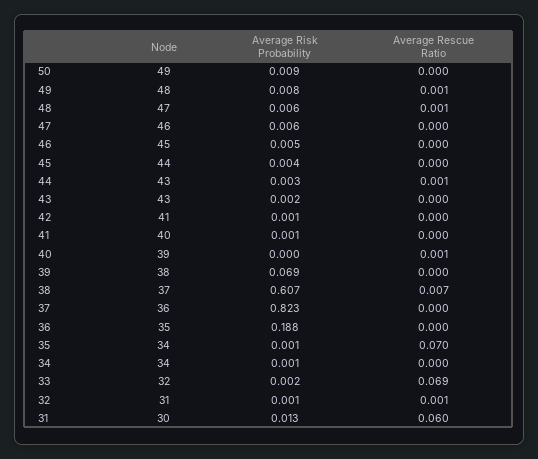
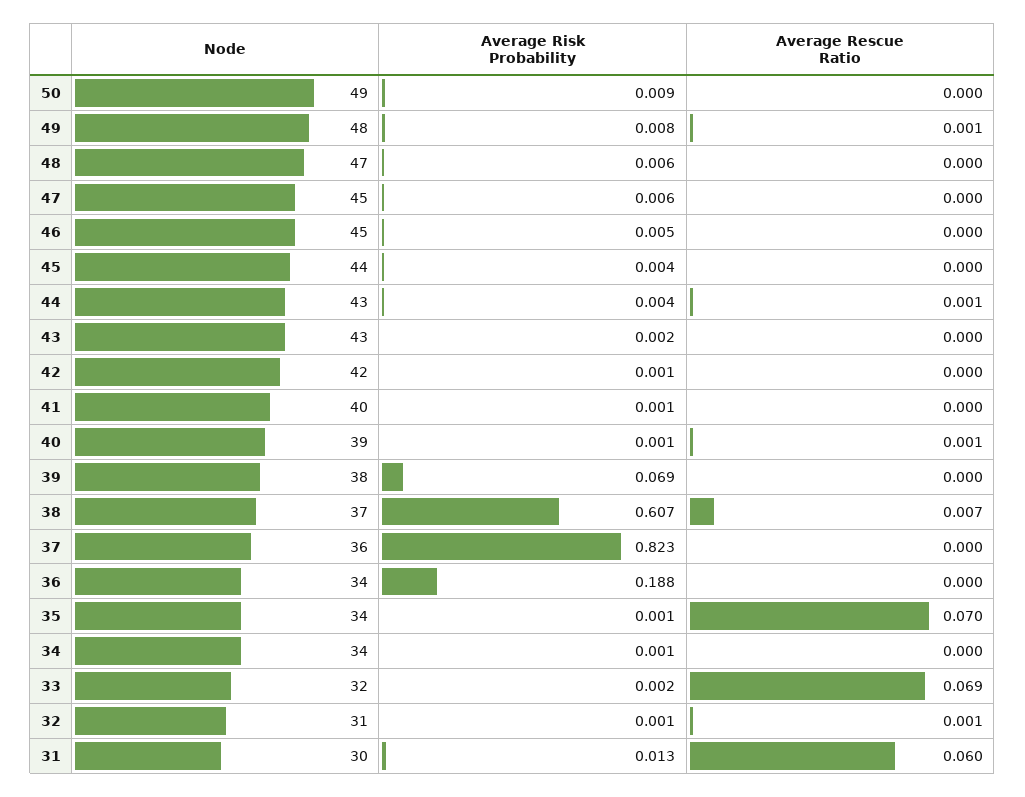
  {
    "Node": {
      "50": 49,
      "49": 48,
      "48": 47,
-     "47": 46,
+     "47": 45,
      "46": 45,
      "45": 44,
      "44": 43,
      "43": 43,
-     "42": 41,
+     "42": 42,
      "41": 40,
      "40": 39,
      "39": 38,
      "38": 37,
      "37": 36,
-     "36": 35,
+     "36": 34,
      "35": 34,
      "34": 34,
      "33": 32,
      "32": 31,
      "31": 30
    },
    "Average Risk Probability": {
      "50": 0.009,
      "49": 0.008,
      "48": 0.006,
      "47": 0.006,
      "46": 0.005,
      "45": 0.004,
-     "44": 0.003,
+     "44": 0.004,
      "43": 0.002,
      "42": 0.001,
      "41": 0.001,
-     "40": 0,
+     "40": 0.001,
      "39": 0.069,
      "38": 0.607,
      "37": 0.823,
      "36": 0.188,
      "35": 0.001,
      "34": 0.001,
      "33": 0.002,
      "32": 0.001,
      "31": 0.013
    },
    "Average Rescue Ratio": {
      "50": 0,
      "49": 0.001,
-     "48": 0.001,
+     "48": 0,
      "47": 0,
      "46": 0,
      "45": 0,
      "44": 0.001,
      "43": 0,
      "42": 0,
      "41": 0,
      "40": 0.001,
      "39": 0,
      "38": 0.007,
      "37": 0,
      "36": 0,
      "35": 0.07,
      "34": 0,
      "33": 0.069,
      "32": 0.001,
      "31": 0.06
    }
  }

